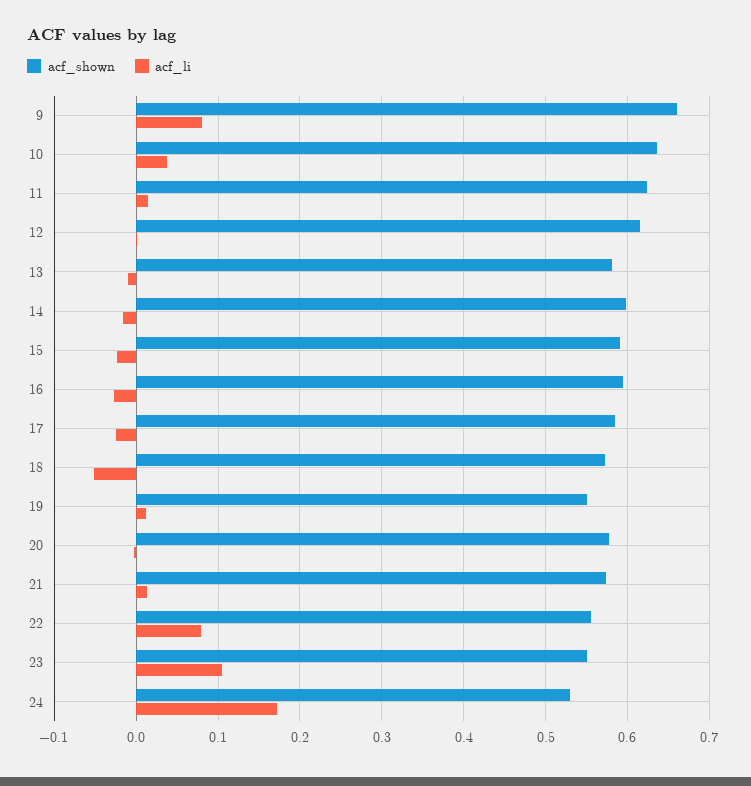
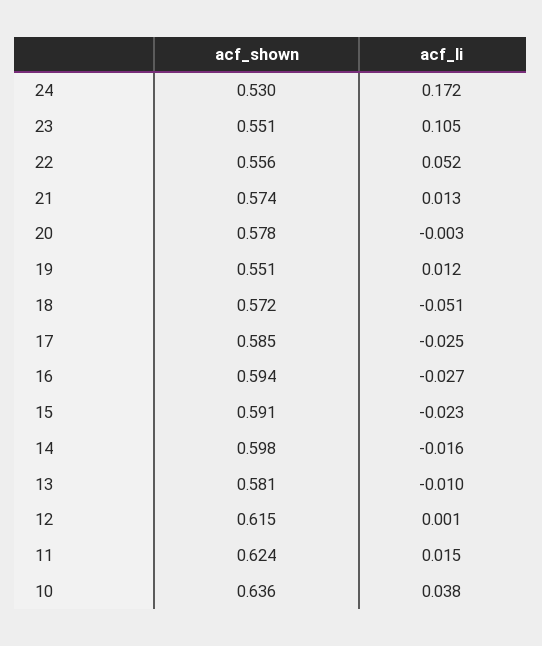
  {
    "acf_shown": {
-     "9": 0.66,
      "10": 0.636,
      "11": 0.624,
      "12": 0.615,
      "13": 0.581,
      "14": 0.598,
      "15": 0.591,
      "16": 0.594,
      "17": 0.585,
      "18": 0.572,
      "19": 0.551,
      "20": 0.578,
      "21": 0.574,
      "22": 0.556,
      "23": 0.551,
      "24": 0.53
    },
    "acf_li": {
-     "9": 0.08,
      "10": 0.038,
      "11": 0.015,
      "12": 0.001,
      "13": -0.01,
      "14": -0.016,
      "15": -0.023,
      "16": -0.027,
      "17": -0.025,
      "18": -0.051,
      "19": 0.012,
      "20": -0.003,
      "21": 0.013,
-     "22": 0.08,
+     "22": 0.052,
      "23": 0.105,
      "24": 0.172
    }
  }

